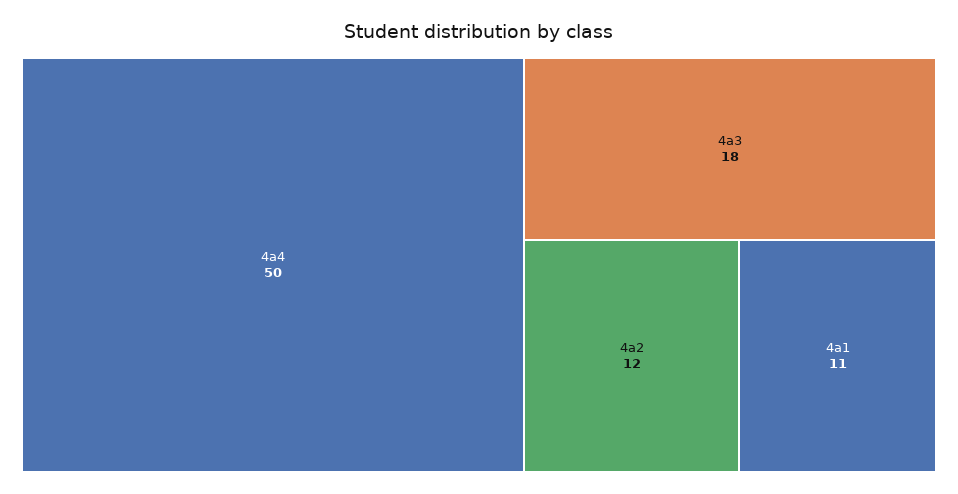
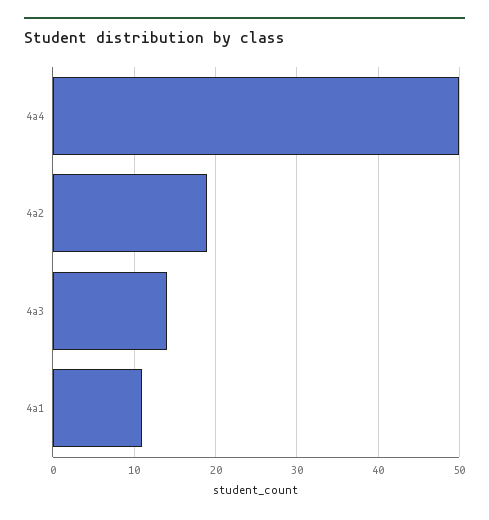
  {
    "4a4": 50,
-   "4a3": 18,
+   "4a3": 14,
-   "4a2": 12,
+   "4a2": 19,
    "4a1": 11
  }

